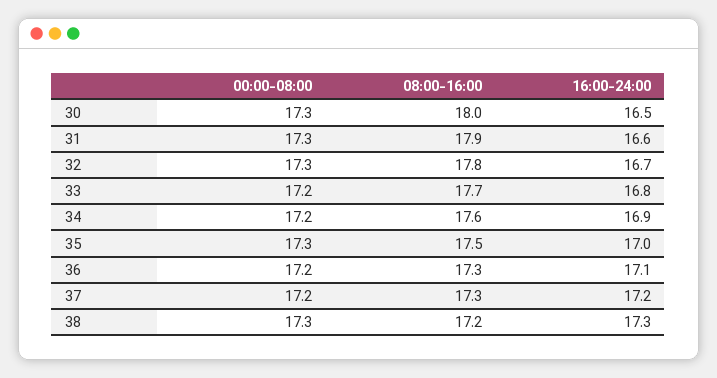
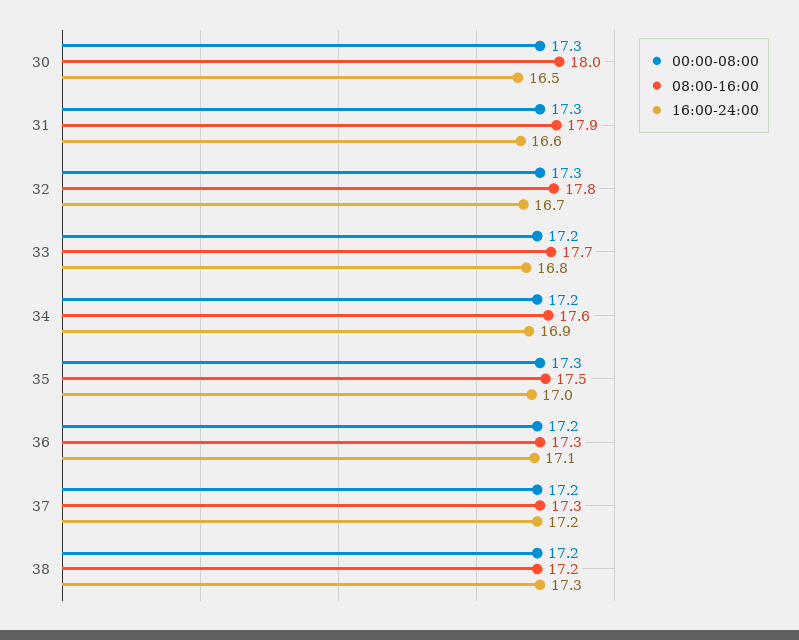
  {
    "00:00-08:00": {
      "30": 17.3,
      "31": 17.3,
      "32": 17.3,
      "33": 17.2,
      "34": 17.2,
      "35": 17.3,
      "36": 17.2,
      "37": 17.2,
-     "38": 17.3
+     "38": 17.2
    },
    "08:00-16:00": {
      "30": 18,
      "31": 17.9,
      "32": 17.8,
      "33": 17.7,
      "34": 17.6,
      "35": 17.5,
      "36": 17.3,
      "37": 17.3,
      "38": 17.2
    },
    "16:00-24:00": {
      "30": 16.5,
      "31": 16.6,
      "32": 16.7,
      "33": 16.8,
      "34": 16.9,
      "35": 17,
      "36": 17.1,
      "37": 17.2,
      "38": 17.3
    }
  }

